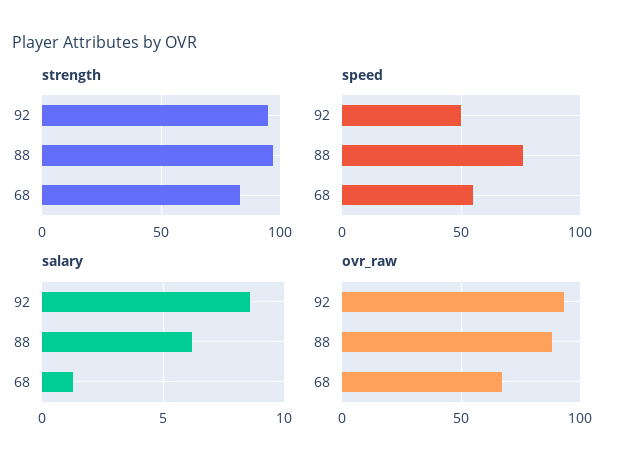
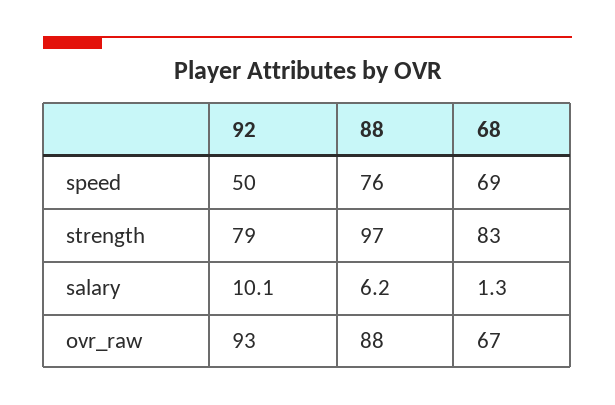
  {
    "strength": {
-     "92": 95,
+     "92": 79,
      "88": 97,
      "68": 83
    },
    "speed": {
      "92": 50,
      "88": 76,
-     "68": 55
+     "68": 69
    },
    "salary": {
-     "92": 8.5,
+     "92": 10.1,
      "88": 6.2,
      "68": 1.3
    },
    "ovr_raw": {
      "92": 93,
      "88": 88,
      "68": 67
    }
  }

